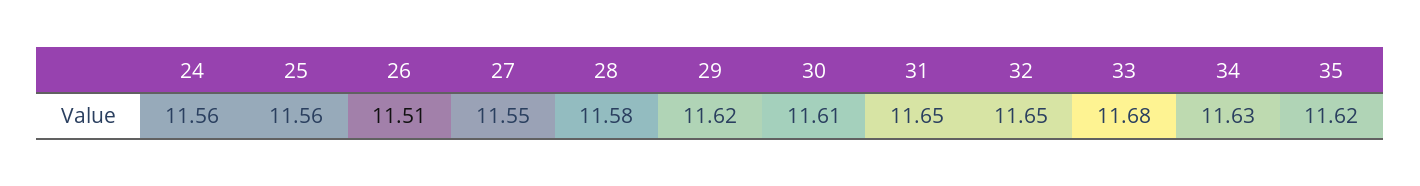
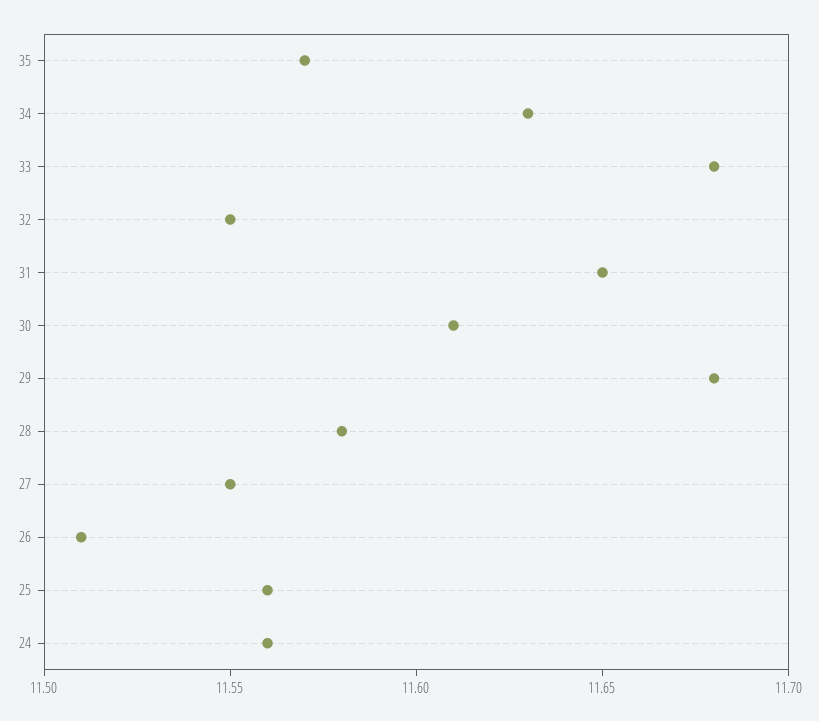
  {
    "24": 11.56,
    "25": 11.56,
    "26": 11.51,
    "27": 11.55,
    "28": 11.58,
-   "29": 11.62,
+   "29": 11.68,
    "30": 11.61,
    "31": 11.65,
-   "32": 11.65,
+   "32": 11.55,
    "33": 11.68,
    "34": 11.63,
-   "35": 11.62
+   "35": 11.57
  }

